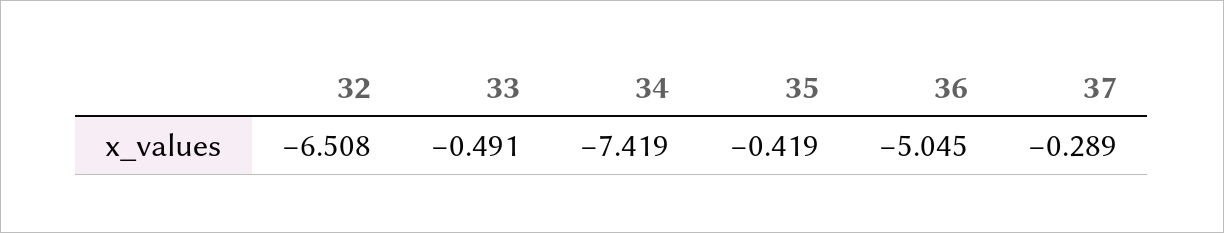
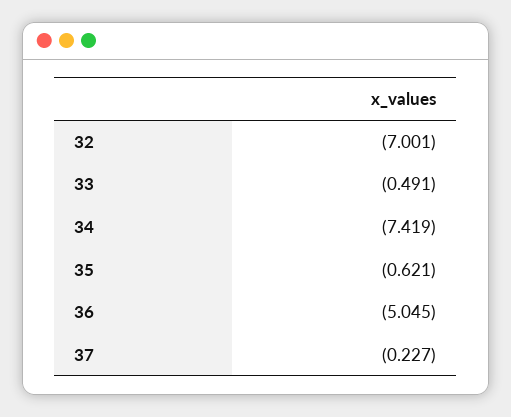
  {
-   "32": -6.508,
+   "32": -7.001,
    "33": -0.491,
    "34": -7.419,
-   "35": -0.419,
+   "35": -0.621,
    "36": -5.045,
-   "37": -0.289
+   "37": -0.227
  }

